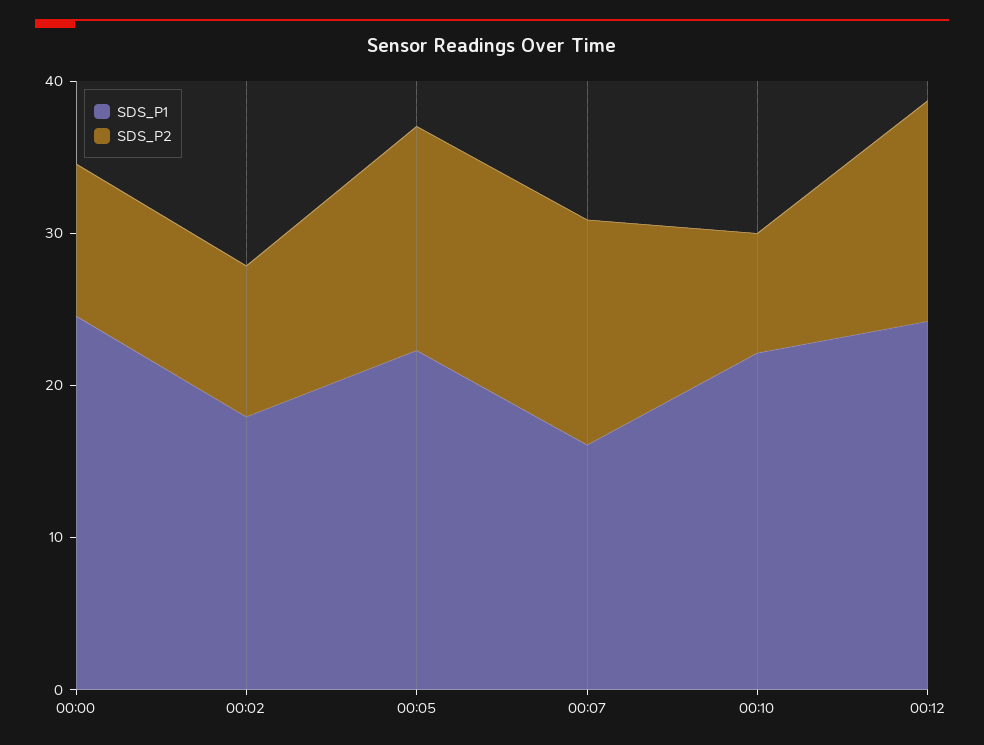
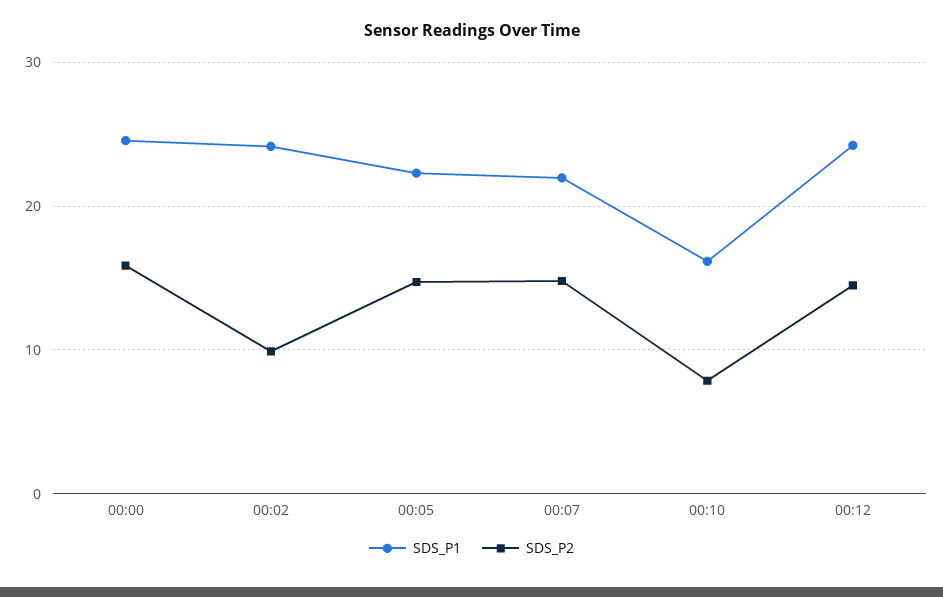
  {
    "SDS_P1": {
      "00:00": 25,
-     "00:02": 18,
+     "00:02": 24,
      "00:05": 22,
-     "00:07": 16,
+     "00:07": 22,
-     "00:10": 22,
+     "00:10": 16,
      "00:12": 24
    },
    "SDS_P2": {
-     "00:00": 10,
+     "00:00": 16,
      "00:02": 10,
      "00:05": 15,
      "00:07": 15,
      "00:10": 8,
      "00:12": 15
    }
  }

